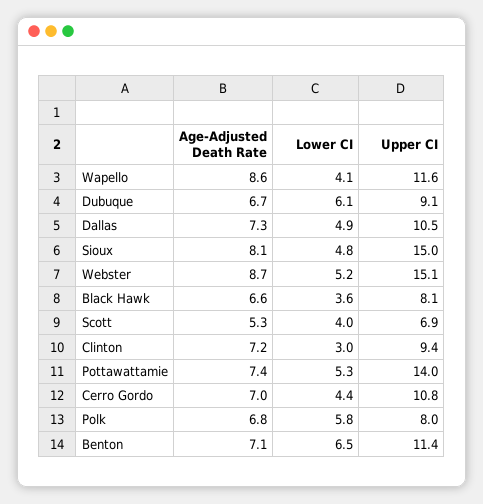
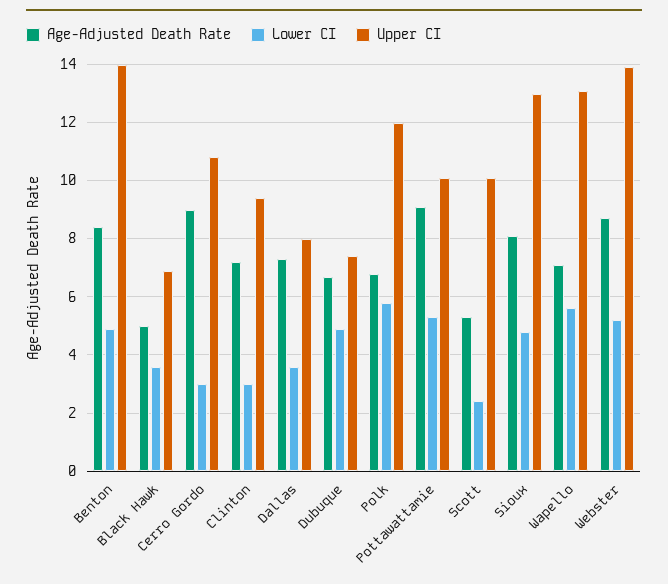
  {
    "Age-Adjusted Death Rate": {
-     "Wapello": 8.6,
+     "Wapello": 7,
      "Dubuque": 6.7,
      "Dallas": 7.3,
      "Sioux": 8.1,
      "Webster": 8.7,
-     "Black Hawk": 6.6,
+     "Black Hawk": 5,
      "Scott": 5.3,
      "Clinton": 7.2,
-     "Pottawattamie": 7.4,
+     "Pottawattamie": 9,
-     "Cerro Gordo": 7,
+     "Cerro Gordo": 9,
      "Polk": 6.8,
-     "Benton": 7.1
+     "Benton": 8.5
    },
    "Lower CI": {
-     "Wapello": 4.1,
+     "Wapello": 5.5,
-     "Dubuque": 6.1,
+     "Dubuque": 5,
-     "Dallas": 4.9,
+     "Dallas": 3.5,
      "Sioux": 4.8,
      "Webster": 5.2,
      "Black Hawk": 3.6,
-     "Scott": 4,
+     "Scott": 2.5,
      "Clinton": 3,
      "Pottawattamie": 5.3,
-     "Cerro Gordo": 4.4,
+     "Cerro Gordo": 3,
      "Polk": 5.8,
-     "Benton": 6.5
+     "Benton": 5
    },
    "Upper CI": {
-     "Wapello": 11.6,
+     "Wapello": 13,
-     "Dubuque": 9.1,
+     "Dubuque": 7.5,
-     "Dallas": 10.5,
+     "Dallas": 8,
-     "Sioux": 15,
+     "Sioux": 13,
-     "Webster": 15.1,
+     "Webster": 14,
-     "Black Hawk": 8.1,
+     "Black Hawk": 7,
-     "Scott": 6.9,
+     "Scott": 10,
      "Clinton": 9.4,
-     "Pottawattamie": 14,
+     "Pottawattamie": 10,
      "Cerro Gordo": 10.8,
-     "Polk": 8,
+     "Polk": 12,
-     "Benton": 11.4
+     "Benton": 14
    }
  }

